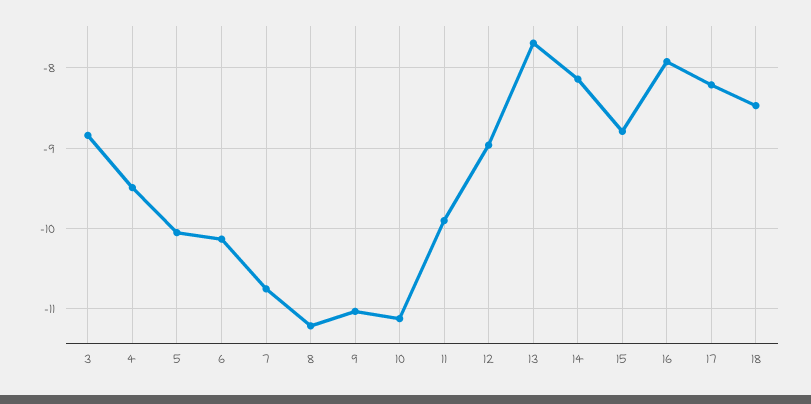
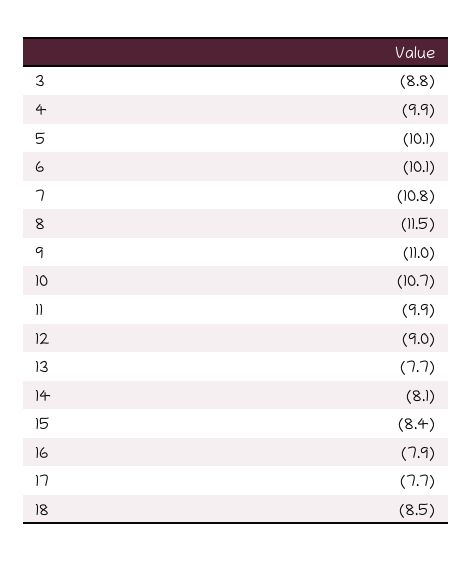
  {
    "3": -8.8,
-   "4": -9.5,
+   "4": -9.9,
    "5": -10.1,
    "6": -10.1,
    "7": -10.8,
-   "8": -11.2,
+   "8": -11.5,
    "9": -11,
-   "10": -11.1,
+   "10": -10.7,
    "11": -9.9,
    "12": -9,
    "13": -7.7,
    "14": -8.1,
-   "15": -8.8,
+   "15": -8.4,
    "16": -7.9,
-   "17": -8.2,
+   "17": -7.7,
    "18": -8.5
  }

